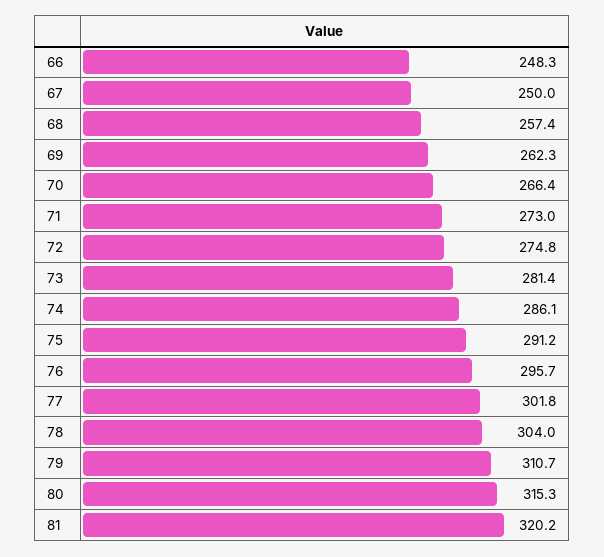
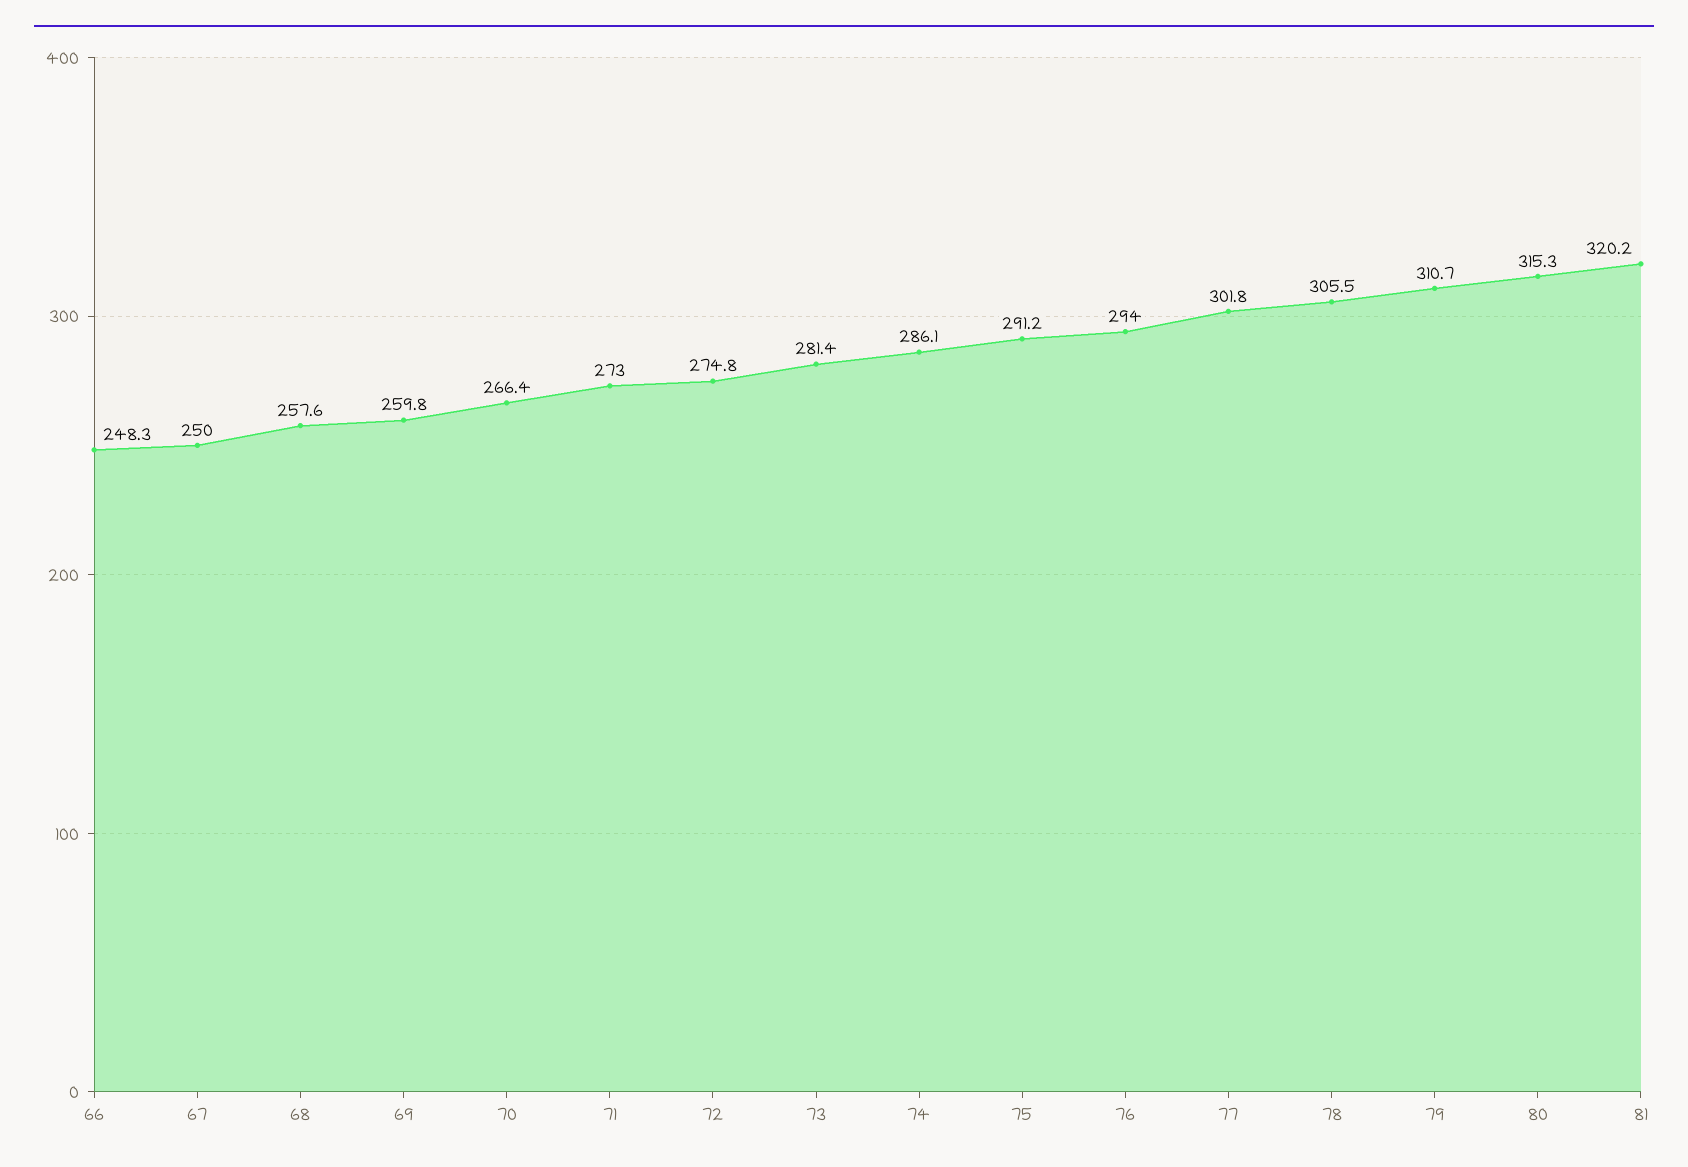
  {
    "66": 248.3,
    "67": 250,
-   "68": 257.4,
+   "68": 257.6,
-   "69": 262.3,
+   "69": 259.8,
    "70": 266.4,
    "71": 273,
    "72": 274.8,
    "73": 281.4,
    "74": 286.1,
    "75": 291.2,
-   "76": 295.7,
+   "76": 294,
    "77": 301.8,
-   "78": 304,
+   "78": 305.5,
    "79": 310.7,
    "80": 315.3,
    "81": 320.2
  }

